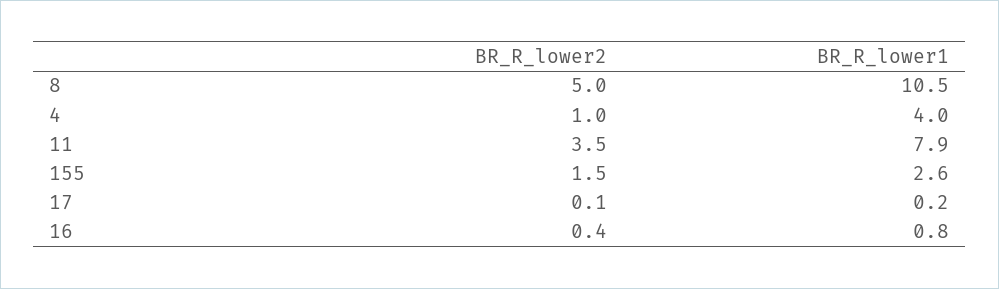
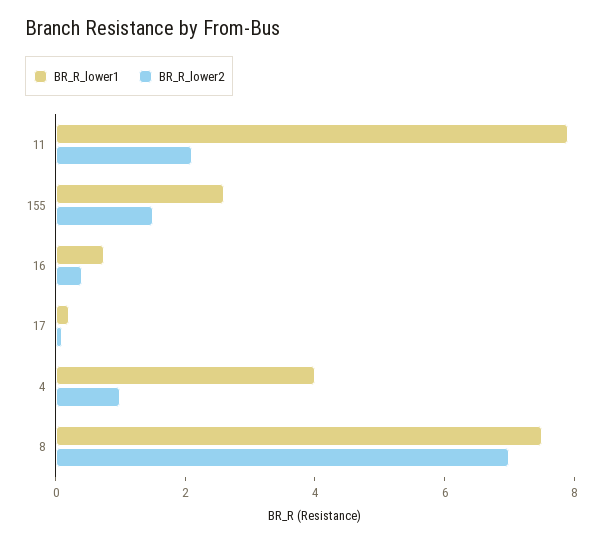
  {
    "BR_R_lower2": {
-     "8": 5,
+     "8": 7,
      "4": 1,
-     "11": 3.5,
+     "11": 2,
      "155": 1.5,
      "17": 0.1,
      "16": 0.4
    },
    "BR_R_lower1": {
-     "8": 10.5,
+     "8": 7.5,
      "4": 4,
      "11": 7.9,
      "155": 2.6,
      "17": 0.2,
      "16": 0.8
    }
  }

